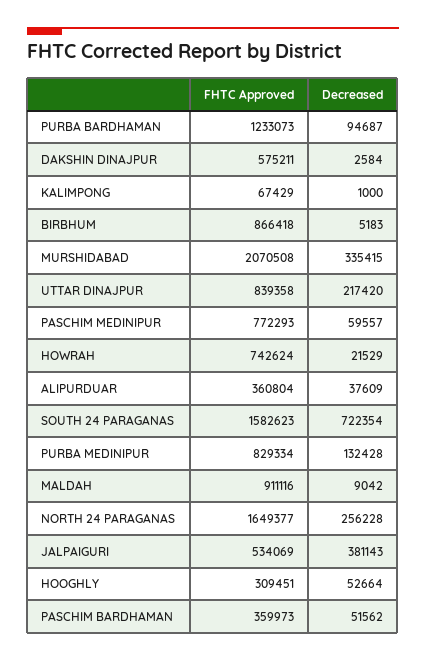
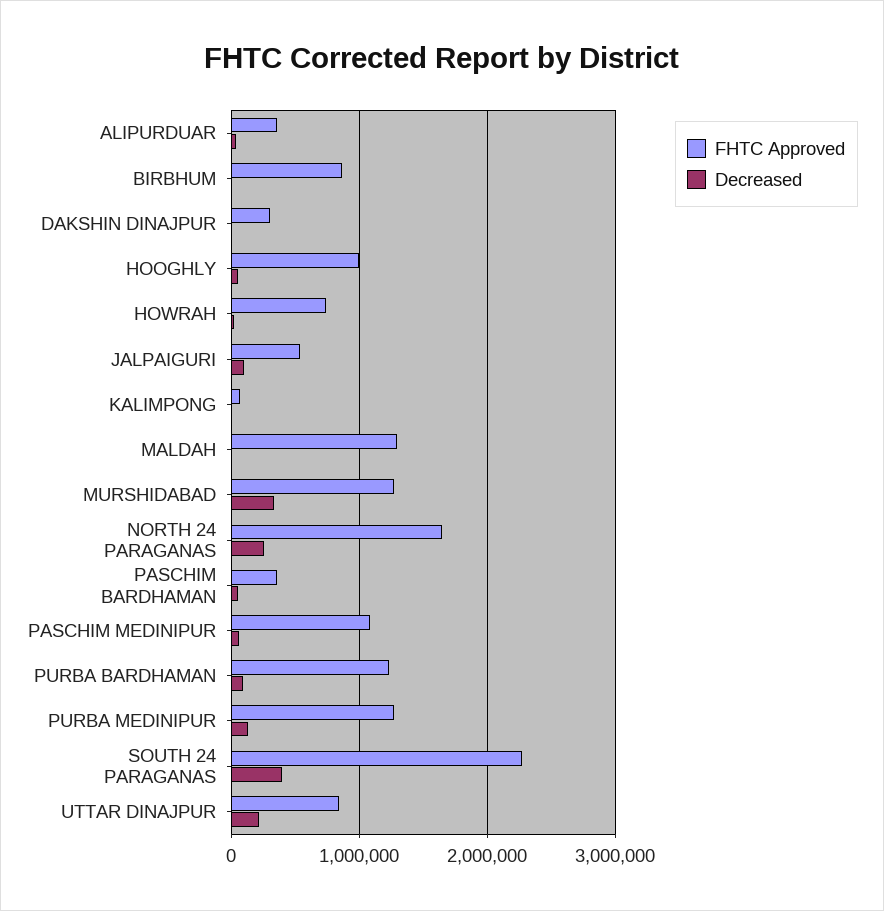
  {
    "FHTC Approved": {
      "PURBA BARDHAMAN": 1233073,
-     "DAKSHIN DINAJPUR": 575211,
+     "DAKSHIN DINAJPUR": 300000,
      "KALIMPONG": 67429,
      "BIRBHUM": 866418,
-     "MURSHIDABAD": 2070508,
+     "MURSHIDABAD": 1300000,
      "UTTAR DINAJPUR": 839358,
-     "PASCHIM MEDINIPUR": 772293,
+     "PASCHIM MEDINIPUR": 1100000,
      "HOWRAH": 742624,
      "ALIPURDUAR": 360804,
-     "SOUTH 24 PARAGANAS": 1582623,
+     "SOUTH 24 PARAGANAS": 2300000,
-     "PURBA MEDINIPUR": 829334,
+     "PURBA MEDINIPUR": 1300000,
-     "MALDAH": 911116,
+     "MALDAH": 1300000,
      "NORTH 24 PARAGANAS": 1649377,
      "JALPAIGURI": 534069,
-     "HOOGHLY": 309451,
+     "HOOGHLY": 1000000,
      "PASCHIM BARDHAMAN": 359973
    },
    "Decreased": {
      "PURBA BARDHAMAN": 94687,
      "DAKSHIN DINAJPUR": 2584,
      "KALIMPONG": 1000,
      "BIRBHUM": 5183,
      "MURSHIDABAD": 335415,
      "UTTAR DINAJPUR": 217420,
      "PASCHIM MEDINIPUR": 59557,
      "HOWRAH": 21529,
      "ALIPURDUAR": 37609,
-     "SOUTH 24 PARAGANAS": 722354,
+     "SOUTH 24 PARAGANAS": 400000,
      "PURBA MEDINIPUR": 132428,
      "MALDAH": 9042,
      "NORTH 24 PARAGANAS": 256228,
-     "JALPAIGURI": 381143,
+     "JALPAIGURI": 100000,
      "HOOGHLY": 52664,
      "PASCHIM BARDHAMAN": 51562
    }
  }

